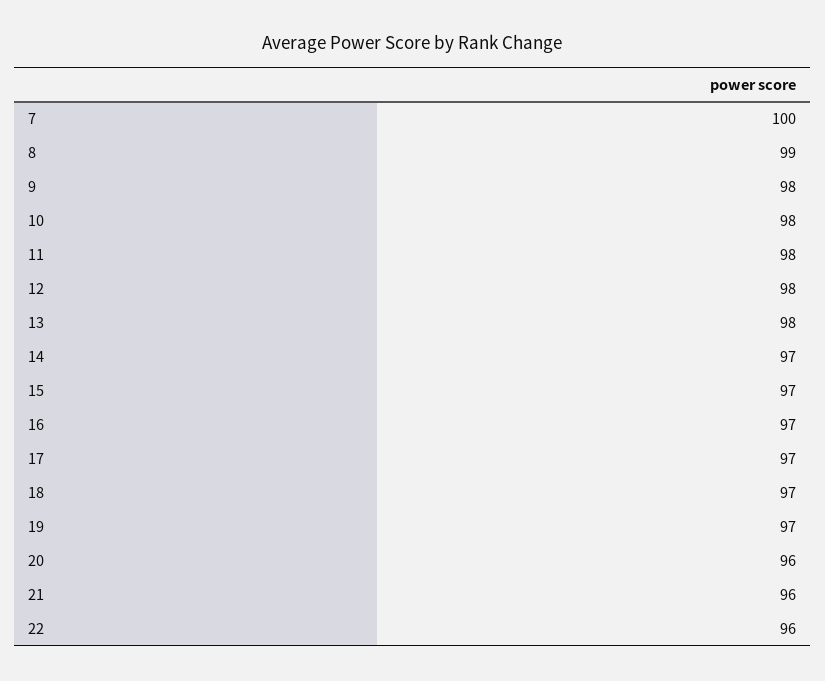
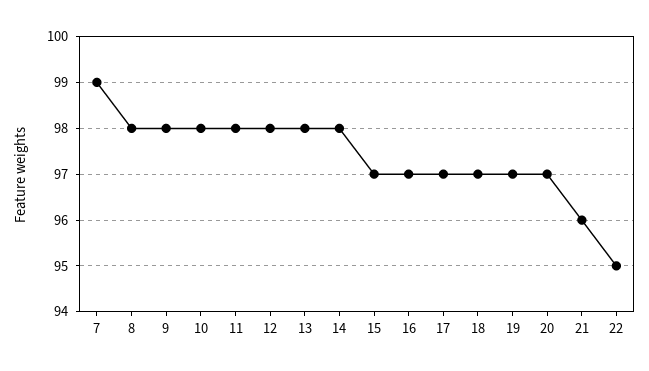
  {
-   "7": 100,
+   "7": 99,
-   "8": 99,
+   "8": 98,
    "9": 98,
    "10": 98,
    "11": 98,
    "12": 98,
    "13": 98,
-   "14": 97,
+   "14": 98,
    "15": 97,
    "16": 97,
    "17": 97,
    "18": 97,
    "19": 97,
-   "20": 96,
+   "20": 97,
    "21": 96,
-   "22": 96
+   "22": 95
  }

